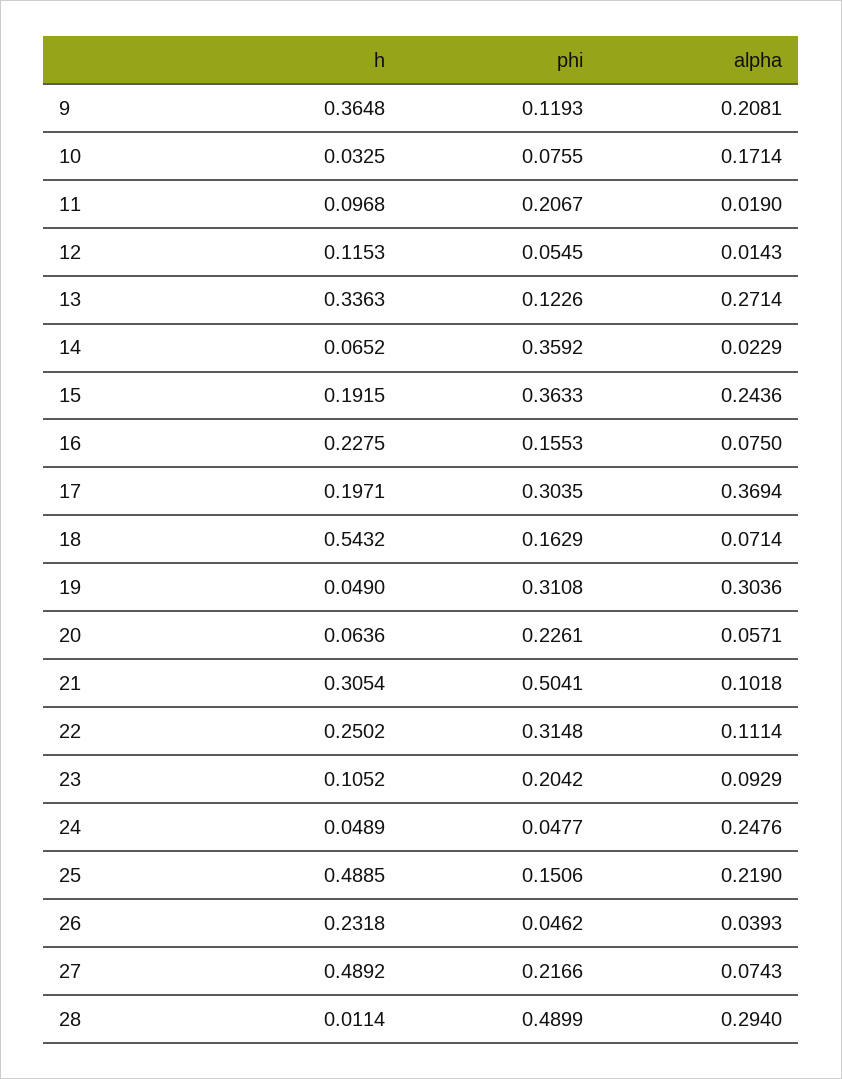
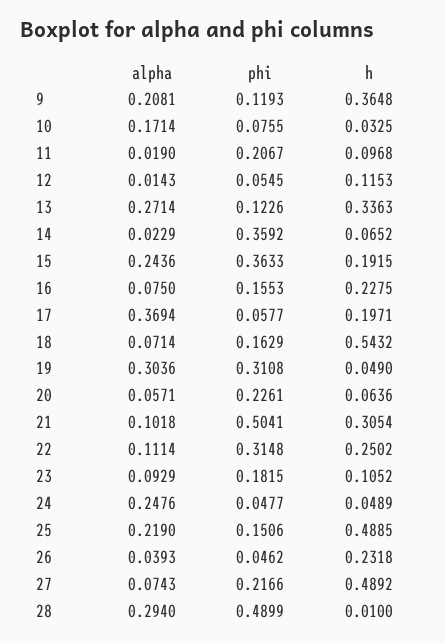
  {
    "h": {
      "9": 0.3648,
      "10": 0.0325,
      "11": 0.0968,
      "12": 0.1153,
      "13": 0.3363,
      "14": 0.0652,
      "15": 0.1915,
      "16": 0.2275,
      "17": 0.1971,
      "18": 0.5432,
      "19": 0.049,
      "20": 0.0636,
      "21": 0.3054,
      "22": 0.2502,
      "23": 0.1052,
      "24": 0.0489,
      "25": 0.4885,
      "26": 0.2318,
      "27": 0.4892,
-     "28": 0.0114
+     "28": 0.01
    },
    "phi": {
      "9": 0.1193,
      "10": 0.0755,
      "11": 0.2067,
      "12": 0.0545,
      "13": 0.1226,
      "14": 0.3592,
      "15": 0.3633,
      "16": 0.1553,
-     "17": 0.3035,
+     "17": 0.0577,
      "18": 0.1629,
      "19": 0.3108,
      "20": 0.2261,
      "21": 0.5041,
      "22": 0.3148,
-     "23": 0.2042,
+     "23": 0.1815,
      "24": 0.0477,
      "25": 0.1506,
      "26": 0.0462,
      "27": 0.2166,
      "28": 0.4899
    },
    "alpha": {
      "9": 0.2081,
      "10": 0.1714,
      "11": 0.019,
      "12": 0.0143,
      "13": 0.2714,
      "14": 0.0229,
      "15": 0.2436,
      "16": 0.075,
      "17": 0.3694,
      "18": 0.0714,
      "19": 0.3036,
      "20": 0.0571,
      "21": 0.1018,
      "22": 0.1114,
      "23": 0.0929,
      "24": 0.2476,
      "25": 0.219,
      "26": 0.0393,
      "27": 0.0743,
      "28": 0.294
    }
  }

